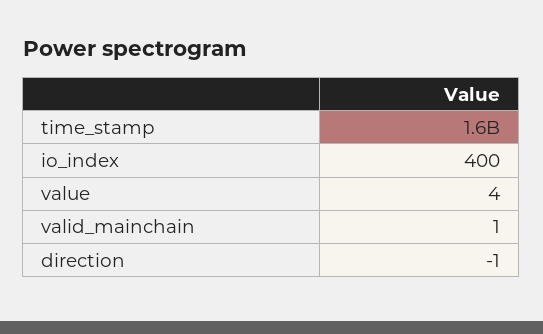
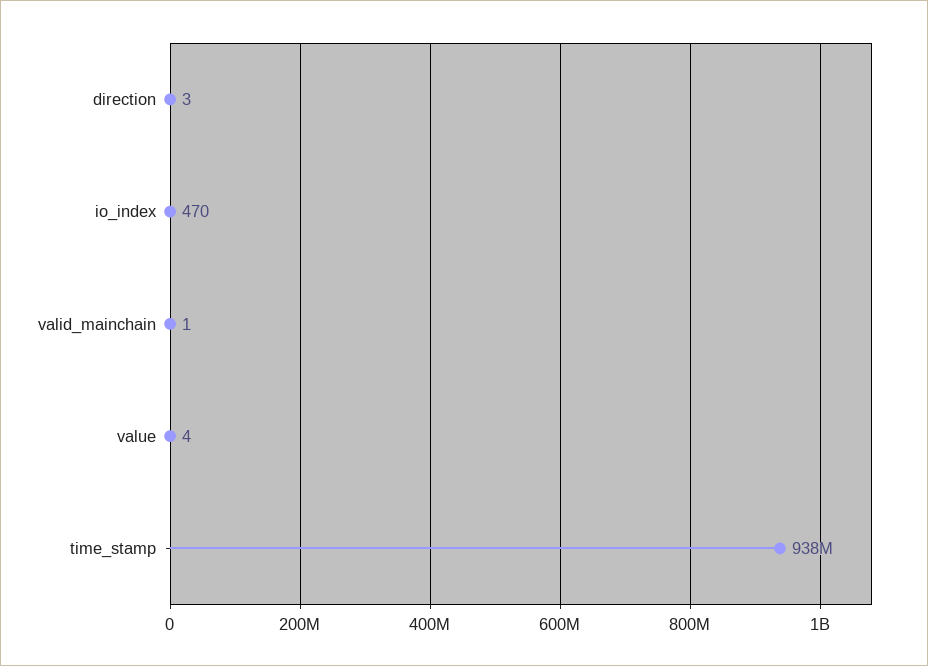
  {
-   "time_stamp": 1600000000,
+   "time_stamp": 938000000,
-   "io_index": 400,
+   "io_index": 470,
    "value": 4,
    "valid_mainchain": 1,
-   "direction": -1
+   "direction": 3
  }

